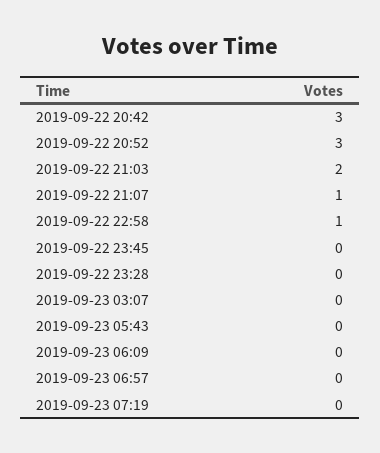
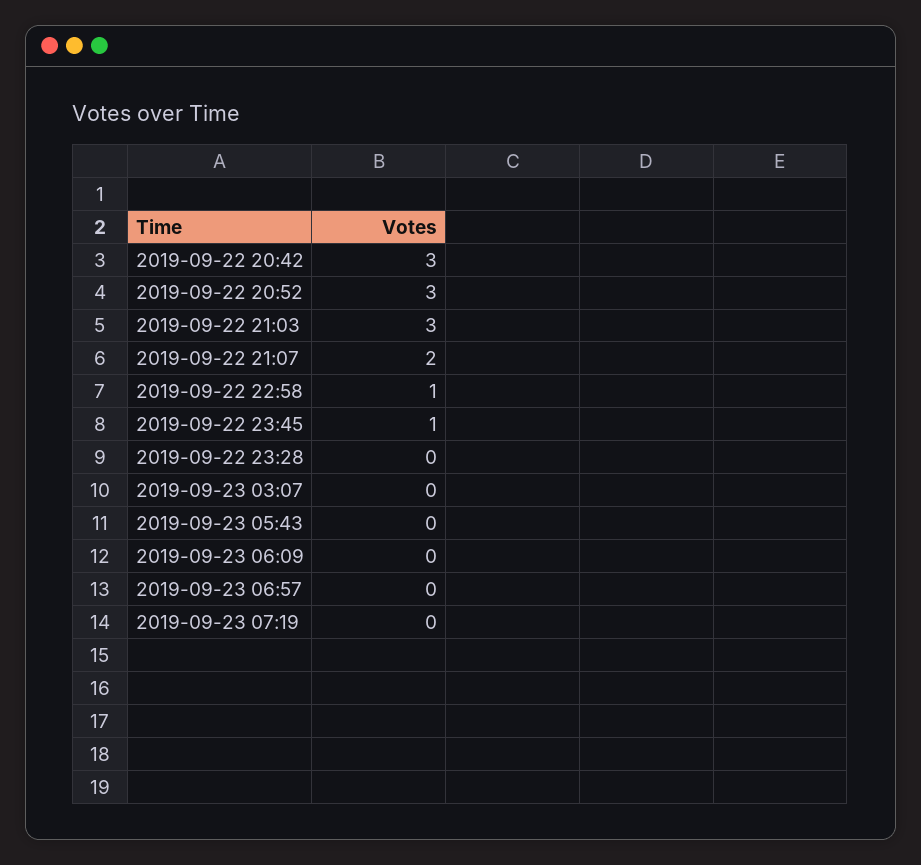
  {
    "2019-09-22 20:42": 3,
    "2019-09-22 20:52": 3,
-   "2019-09-22 21:03": 2,
+   "2019-09-22 21:03": 3,
-   "2019-09-22 21:07": 1,
+   "2019-09-22 21:07": 2,
    "2019-09-22 22:58": 1,
-   "2019-09-22 23:45": 0,
+   "2019-09-22 23:45": 1,
    "2019-09-22 23:28": 0,
    "2019-09-23 03:07": 0,
    "2019-09-23 05:43": 0,
    "2019-09-23 06:09": 0,
    "2019-09-23 06:57": 0,
    "2019-09-23 07:19": 0
  }

